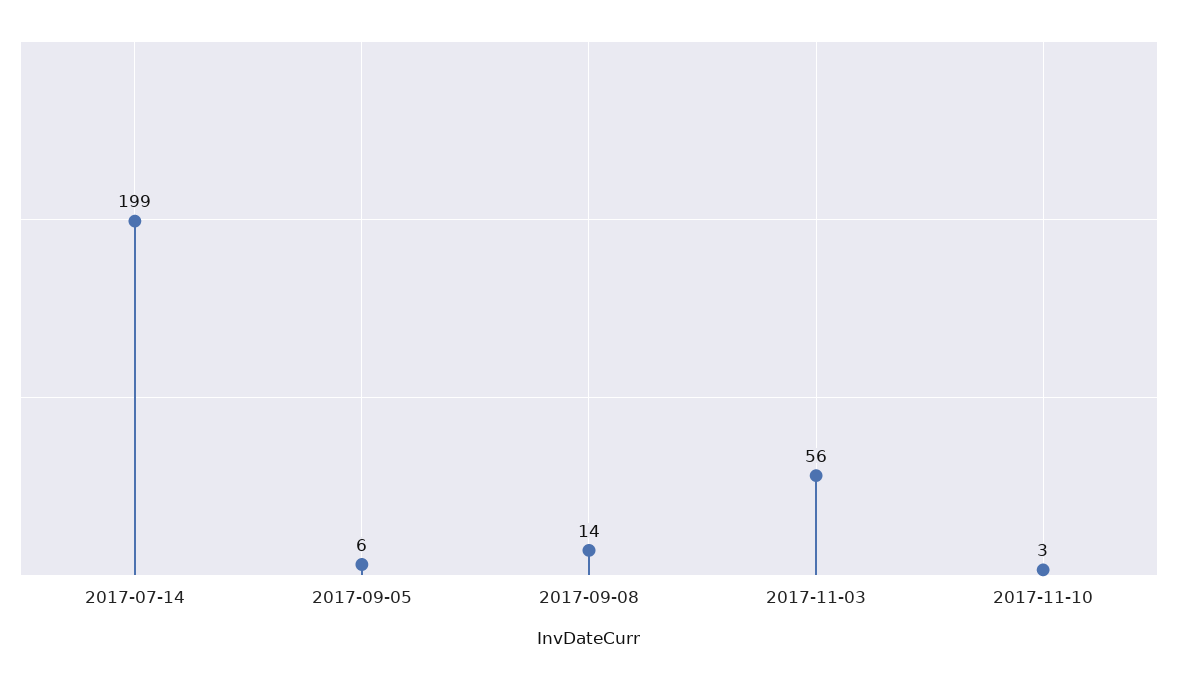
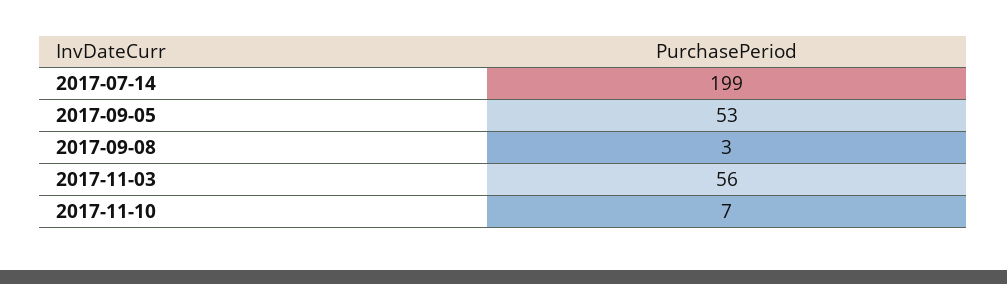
  {
    "2017-07-14": 199,
-   "2017-09-05": 6,
+   "2017-09-05": 53,
-   "2017-09-08": 14,
+   "2017-09-08": 3,
    "2017-11-03": 56,
-   "2017-11-10": 3
+   "2017-11-10": 7
  }

